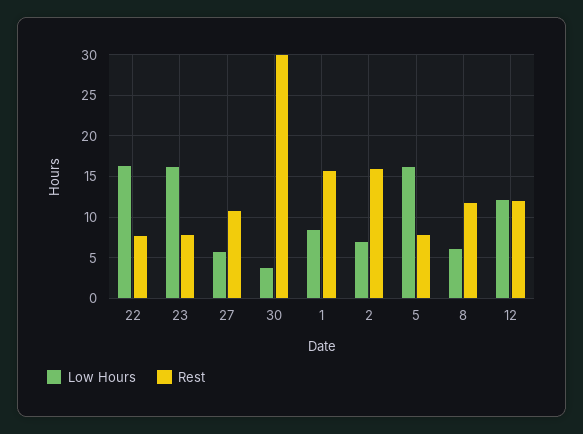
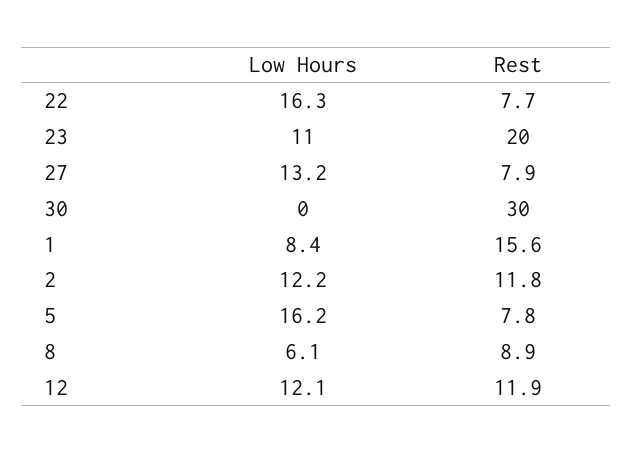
  {
    "Low Hours": {
      "22": 16.3,
-     "23": 16,
+     "23": 11,
-     "27": 6,
+     "27": 13.2,
-     "30": 4,
+     "30": 0,
      "1": 8.4,
-     "2": 7,
+     "2": 12.2,
      "5": 16.2,
      "8": 6.1,
      "12": 12.1
    },
    "Rest": {
      "22": 7.7,
-     "23": 8,
+     "23": 20,
-     "27": 11,
+     "27": 7.9,
      "30": 30,
      "1": 15.6,
-     "2": 16,
+     "2": 11.8,
      "5": 7.8,
-     "8": 12,
+     "8": 8.9,
      "12": 11.9
    }
  }

